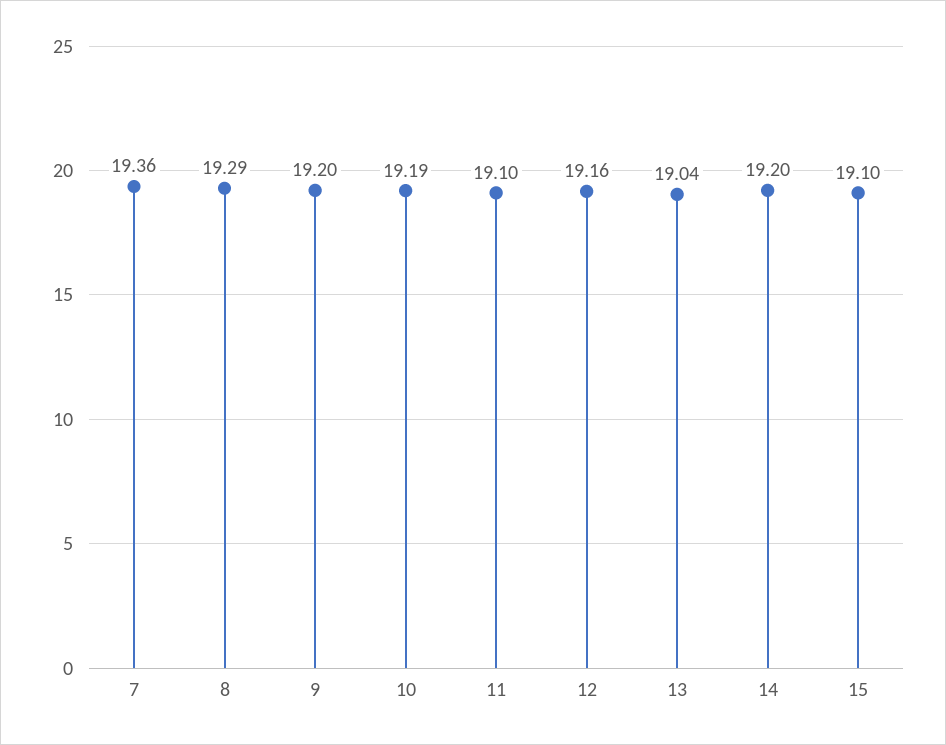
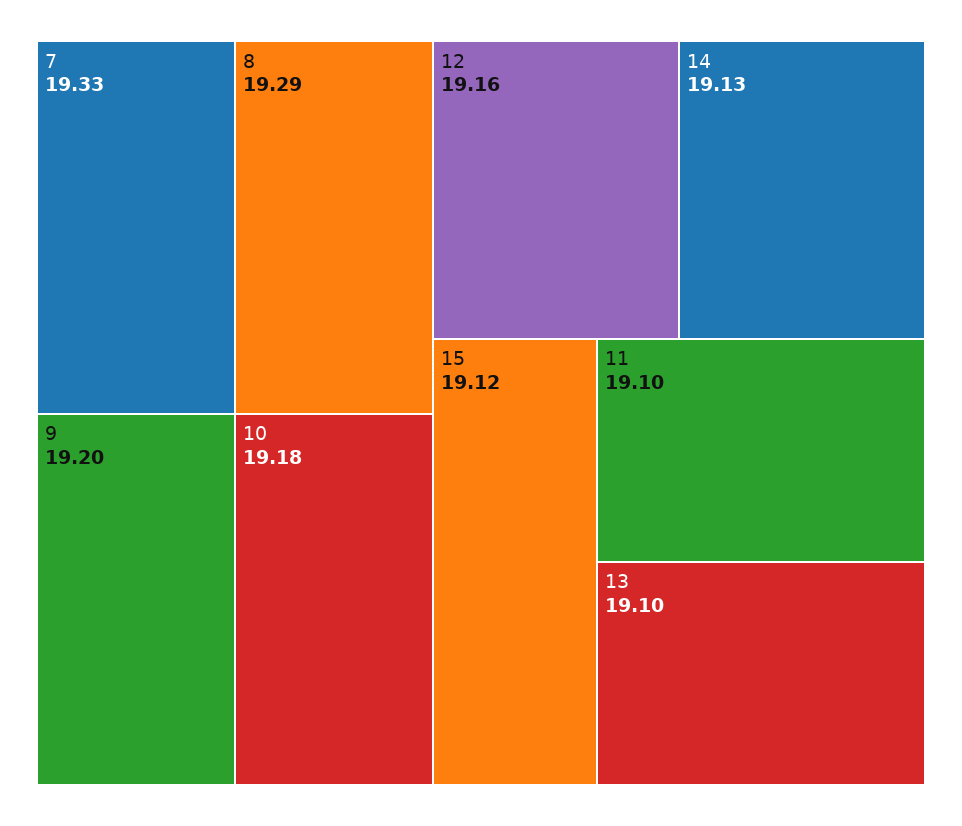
  {
-   "7": 19.36,
+   "7": 19.33,
    "8": 19.29,
    "9": 19.2,
-   "10": 19.19,
+   "10": 19.18,
    "11": 19.1,
    "12": 19.16,
-   "13": 19.04,
+   "13": 19.1,
-   "14": 19.2,
+   "14": 19.13,
-   "15": 19.1
+   "15": 19.12
  }

